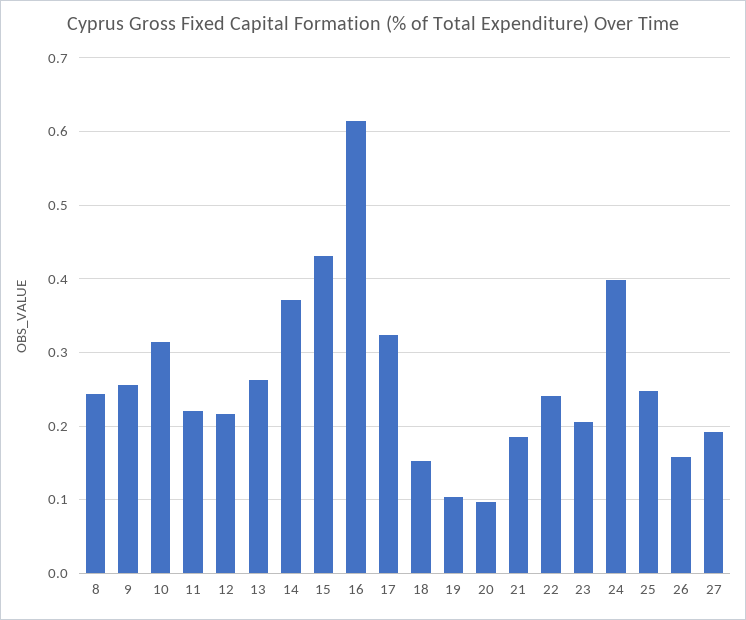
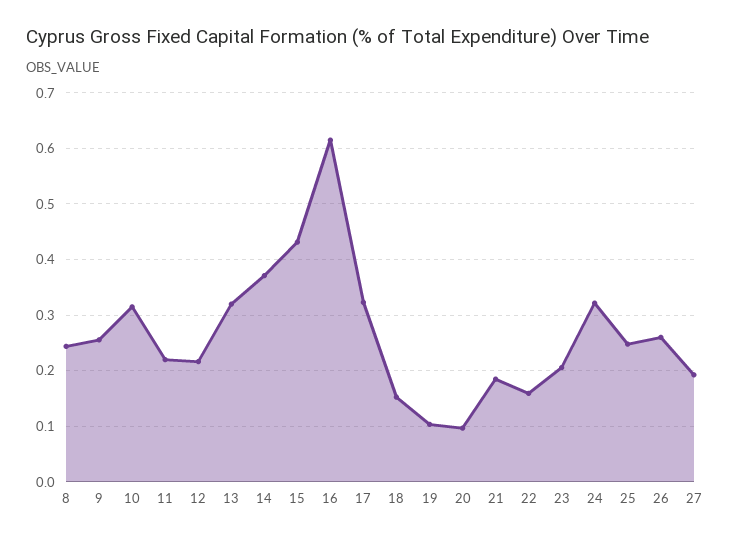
  {
    "8": 0.24,
    "9": 0.26,
    "10": 0.31,
    "11": 0.22,
    "12": 0.22,
-   "13": 0.26,
+   "13": 0.32,
    "14": 0.37,
    "15": 0.43,
    "16": 0.61,
    "17": 0.32,
    "18": 0.15,
    "19": 0.1,
    "20": 0.1,
    "21": 0.18,
-   "22": 0.24,
+   "22": 0.16,
    "23": 0.21,
-   "24": 0.4,
+   "24": 0.32,
    "25": 0.25,
-   "26": 0.16,
+   "26": 0.26,
    "27": 0.19
  }

